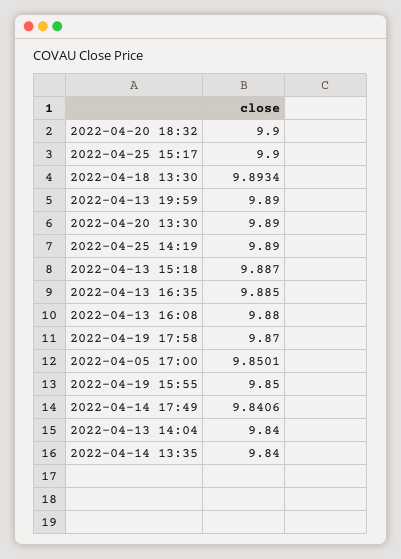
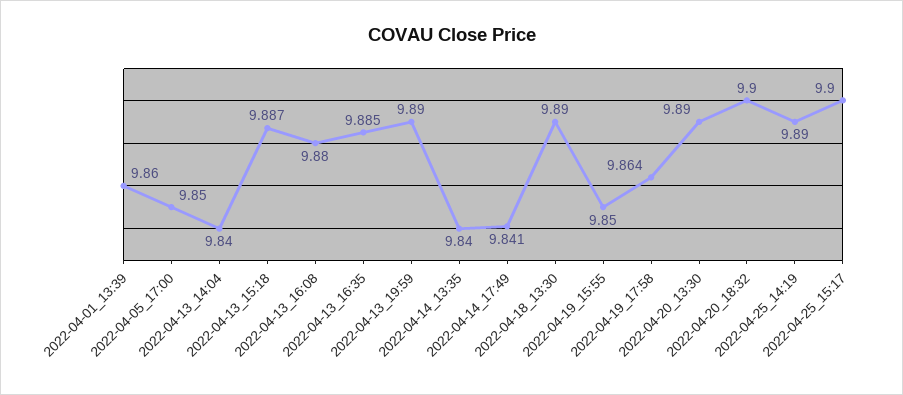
  {
    "2022-04-20 18:32": 9.9,
    "2022-04-25 15:17": 9.9,
-   "2022-04-18 13:30": 9.8934,
+   "2022-04-18 13:30": 9.89,
    "2022-04-13 19:59": 9.89,
    "2022-04-20 13:30": 9.89,
    "2022-04-25 14:19": 9.89,
    "2022-04-13 15:18": 9.887,
    "2022-04-13 16:35": 9.885,
    "2022-04-13 16:08": 9.88,
-   "2022-04-19 17:58": 9.87,
+   "2022-04-19 17:58": 9.864,
    "2022-04-05 17:00": 9.8501,
    "2022-04-19 15:55": 9.85,
    "2022-04-14 17:49": 9.8406,
    "2022-04-13 14:04": 9.84,
-   "2022-04-14 13:35": 9.84
+   "2022-04-14 13:35": 9.84,
+   "2022-04-01_13:39": 9.86
  }

